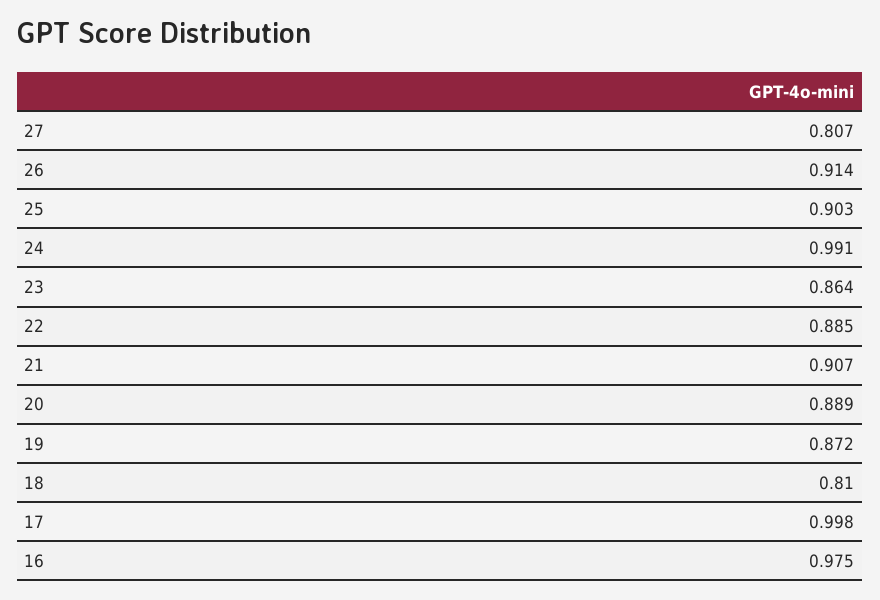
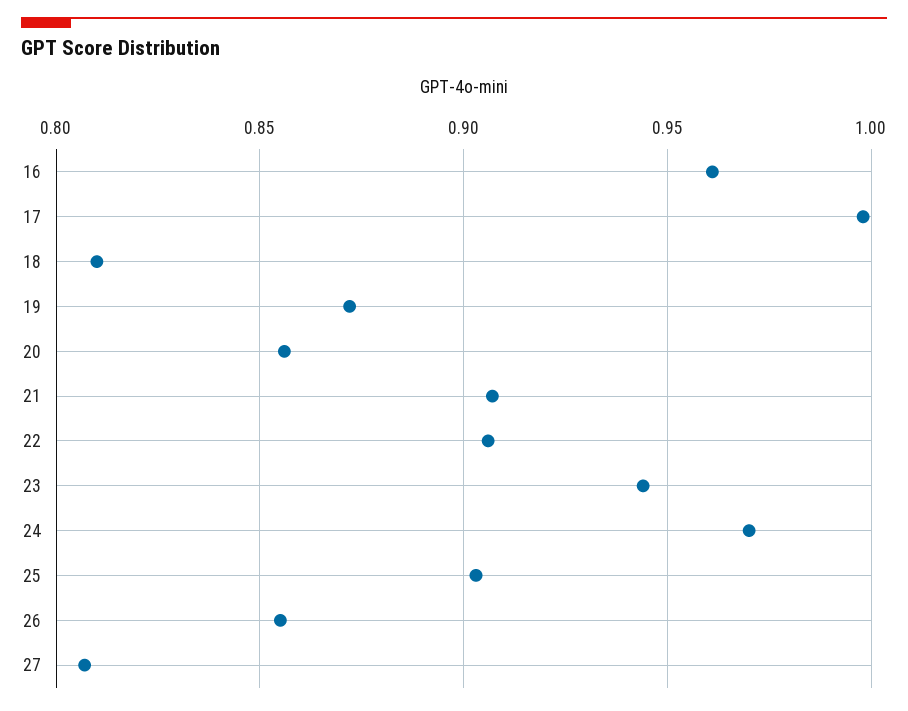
  {
    "27": 0.807,
-   "26": 0.914,
+   "26": 0.855,
    "25": 0.903,
-   "24": 0.991,
+   "24": 0.97,
-   "23": 0.864,
+   "23": 0.945,
-   "22": 0.885,
+   "22": 0.905,
    "21": 0.907,
-   "20": 0.889,
+   "20": 0.855,
    "19": 0.872,
    "18": 0.81,
    "17": 0.998,
-   "16": 0.975
+   "16": 0.96
  }

